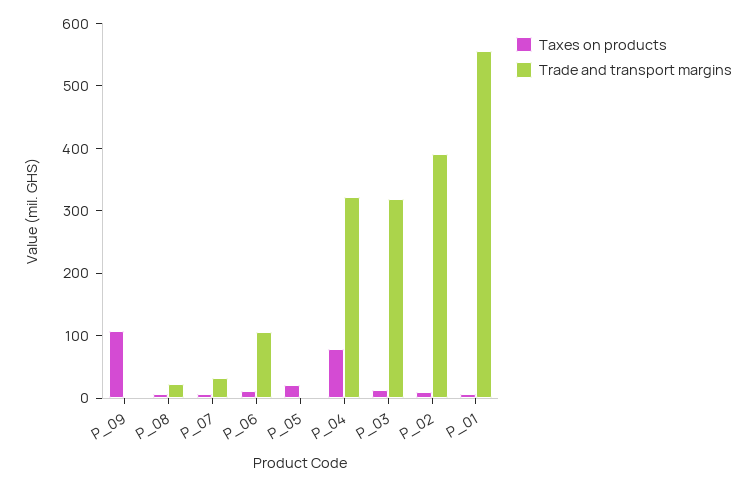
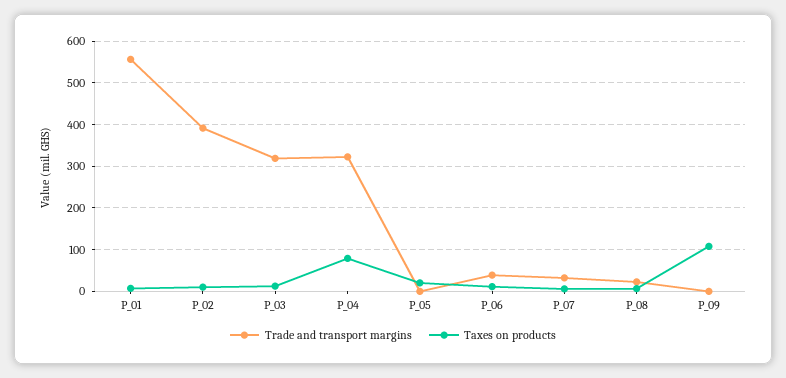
  {
    "Taxes on products": {
      "P_09": 100,
      "P_08": 0,
      "P_07": 0,
      "P_06": 20,
      "P_05": 20,
      "P_04": 80,
      "P_03": 20,
      "P_02": 20,
      "P_01": 0
    },
    "Trade and transport margins": {
      "P_09": 0,
      "P_08": 20,
      "P_07": 40,
-     "P_06": 100,
+     "P_06": 40,
      "P_05": 0,
      "P_04": 320,
      "P_03": 320,
      "P_02": 400,
      "P_01": 560
    }
  }

